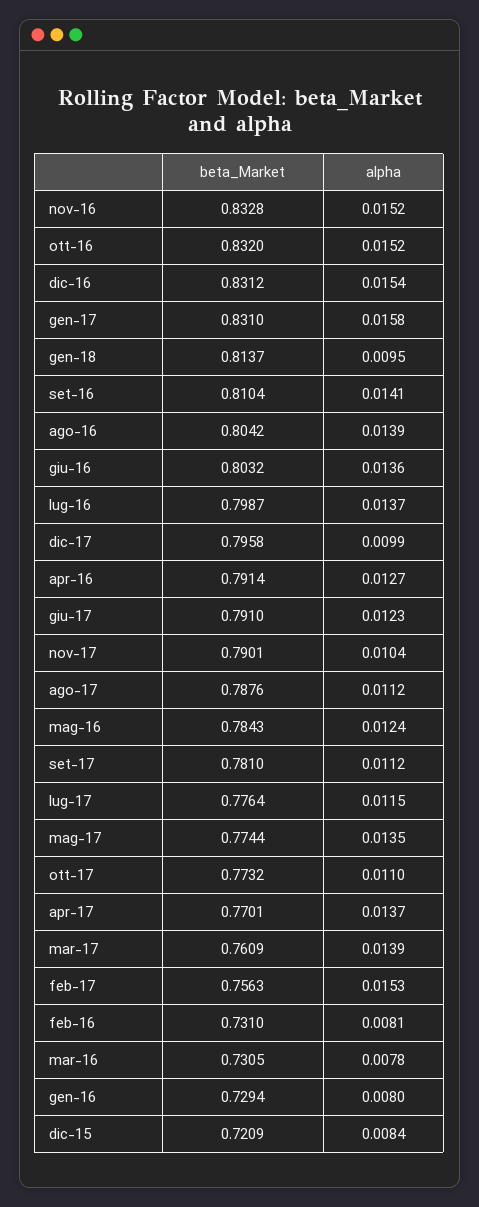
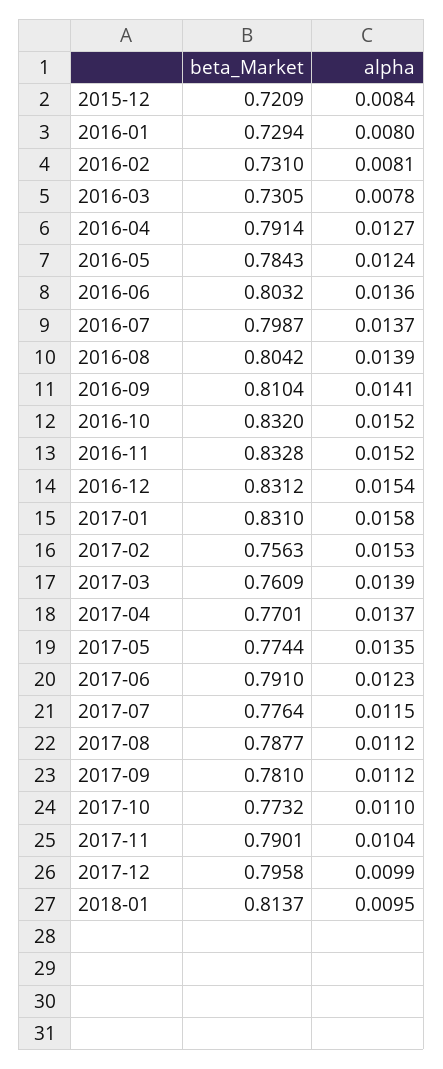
  {
    "beta_Market": {
      "nov-16": 0.8328,
      "ott-16": 0.832,
      "dic-16": 0.8312,
      "gen-17": 0.831,
      "gen-18": 0.8137,
      "set-16": 0.8104,
      "ago-16": 0.8042,
      "giu-16": 0.8032,
      "lug-16": 0.7987,
      "dic-17": 0.7958,
      "apr-16": 0.7914,
      "giu-17": 0.791,
      "nov-17": 0.7901,
-     "ago-17": 0.7876,
+     "ago-17": 0.7877,
      "mag-16": 0.7843,
      "set-17": 0.781,
      "lug-17": 0.7764,
      "mag-17": 0.7744,
      "ott-17": 0.7732,
      "apr-17": 0.7701,
      "mar-17": 0.7609,
      "feb-17": 0.7563,
      "feb-16": 0.731,
      "mar-16": 0.7305,
      "gen-16": 0.7294,
      "dic-15": 0.7209
    },
    "alpha": {
      "nov-16": 0.0152,
      "ott-16": 0.0152,
      "dic-16": 0.0154,
      "gen-17": 0.0158,
      "gen-18": 0.0095,
      "set-16": 0.0141,
      "ago-16": 0.0139,
      "giu-16": 0.0136,
      "lug-16": 0.0137,
      "dic-17": 0.0099,
      "apr-16": 0.0127,
      "giu-17": 0.0123,
      "nov-17": 0.0104,
      "ago-17": 0.0112,
      "mag-16": 0.0124,
      "set-17": 0.0112,
      "lug-17": 0.0115,
      "mag-17": 0.0135,
      "ott-17": 0.011,
      "apr-17": 0.0137,
      "mar-17": 0.0139,
      "feb-17": 0.0153,
      "feb-16": 0.0081,
      "mar-16": 0.0078,
      "gen-16": 0.008,
      "dic-15": 0.0084
    }
  }

